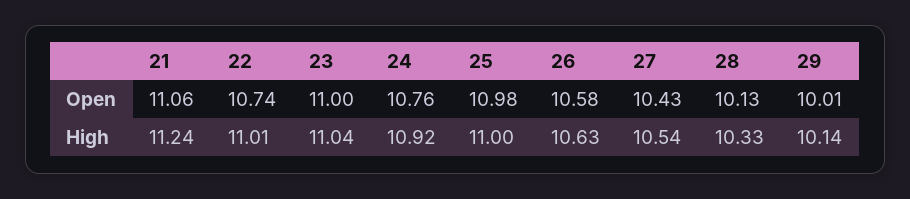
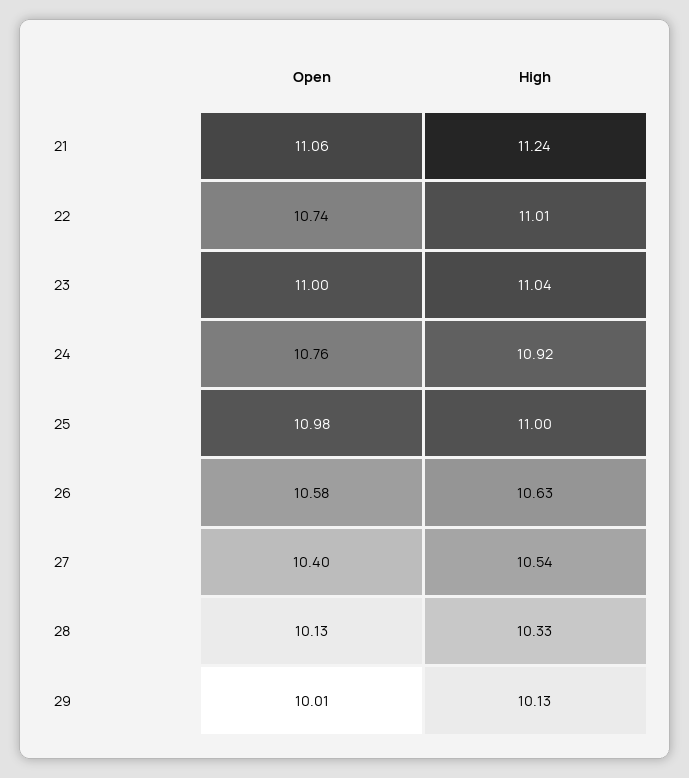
  {
    "21": {
      "Open": 11.06,
      "High": 11.24
    },
    "22": {
      "Open": 10.74,
      "High": 11.01
    },
    "23": {
      "Open": 11,
      "High": 11.04
    },
    "24": {
      "Open": 10.76,
      "High": 10.92
    },
    "25": {
      "Open": 10.98,
      "High": 11
    },
    "26": {
      "Open": 10.58,
      "High": 10.63
    },
    "27": {
-     "Open": 10.43,
+     "Open": 10.4,
      "High": 10.54
    },
    "28": {
      "Open": 10.13,
      "High": 10.33
    },
    "29": {
      "Open": 10.01,
-     "High": 10.14
+     "High": 10.13
    }
  }

